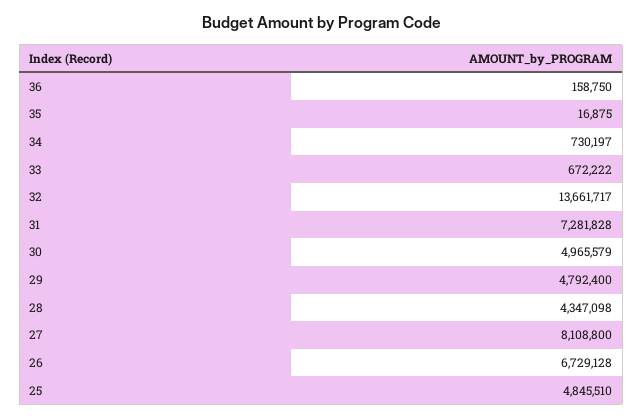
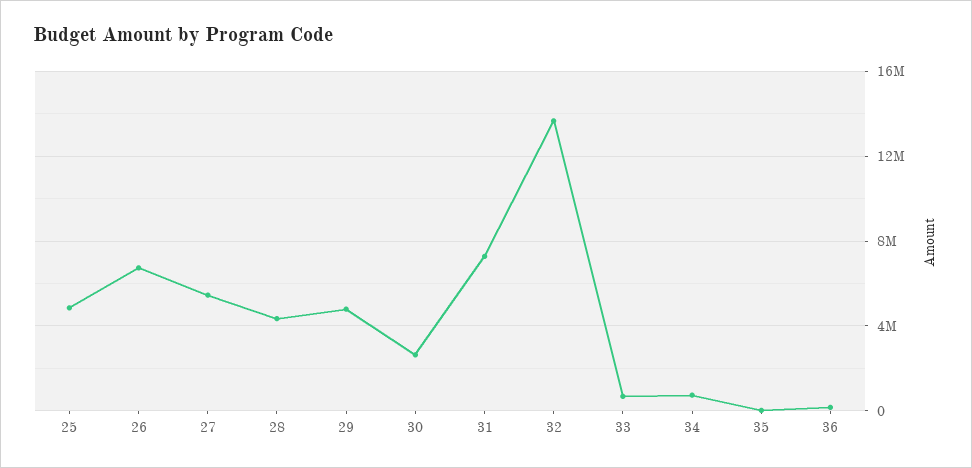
  {
    "36": 158750,
    "35": 16875,
    "34": 730197,
    "33": 672222,
    "32": 13661717,
    "31": 7281828,
-   "30": 4965579,
+   "30": 2500000,
    "29": 4792400,
    "28": 4347098,
-   "27": 8108800,
+   "27": 5500000,
    "26": 6729128,
    "25": 4845510
  }

